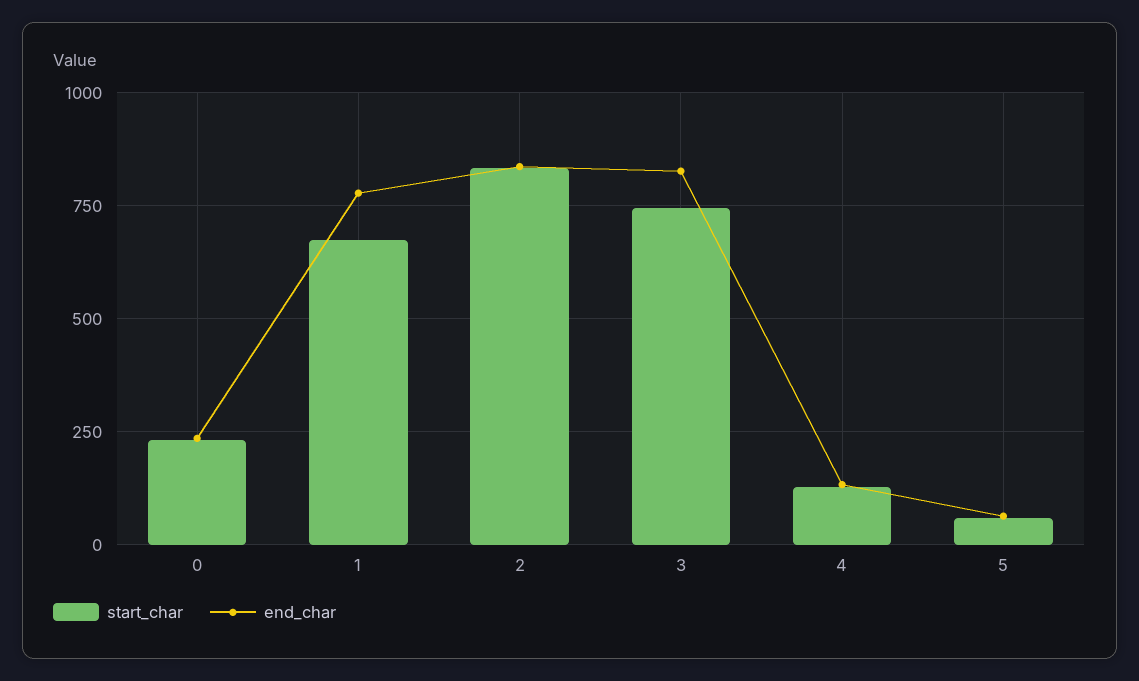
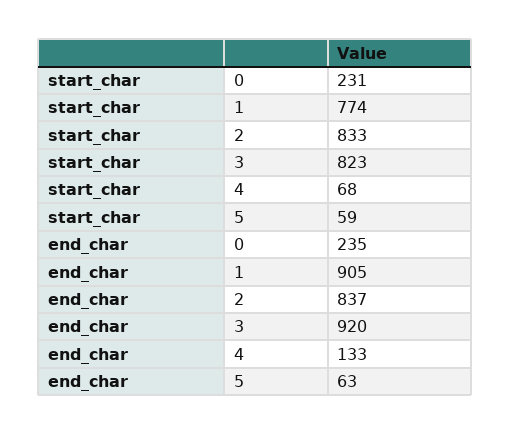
  {
    "start_char": {
      "0": 231,
-     "1": 675,
+     "1": 774,
      "2": 833,
-     "3": 750,
+     "3": 823,
-     "4": 125,
+     "4": 68,
      "5": 59
    },
    "end_char": {
      "0": 235,
-     "1": 775,
+     "1": 905,
      "2": 837,
-     "3": 825,
+     "3": 920,
      "4": 133,
      "5": 63
    }
  }

